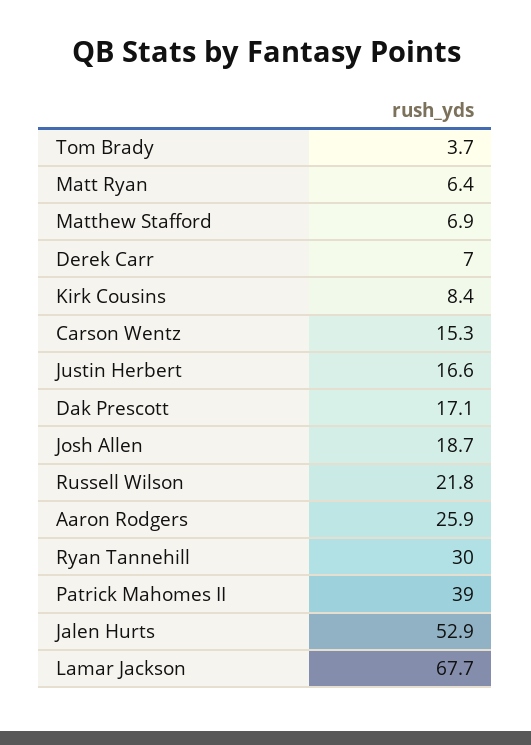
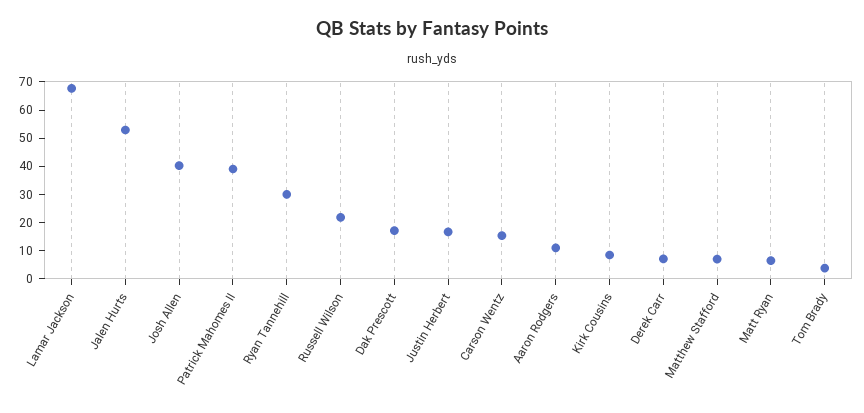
  {
    "Tom Brady": 3.7,
    "Matt Ryan": 6.4,
    "Matthew Stafford": 6.9,
    "Derek Carr": 7,
    "Kirk Cousins": 8.4,
    "Carson Wentz": 15.3,
    "Justin Herbert": 16.6,
    "Dak Prescott": 17.1,
-   "Josh Allen": 18.7,
+   "Josh Allen": 40,
    "Russell Wilson": 21.8,
-   "Aaron Rodgers": 25.9,
+   "Aaron Rodgers": 10,
    "Ryan Tannehill": 30,
    "Patrick Mahomes II": 39,
    "Jalen Hurts": 52.9,
    "Lamar Jackson": 67.7
  }

